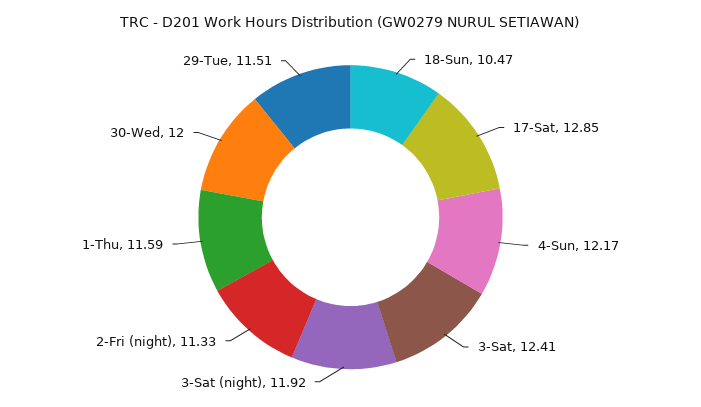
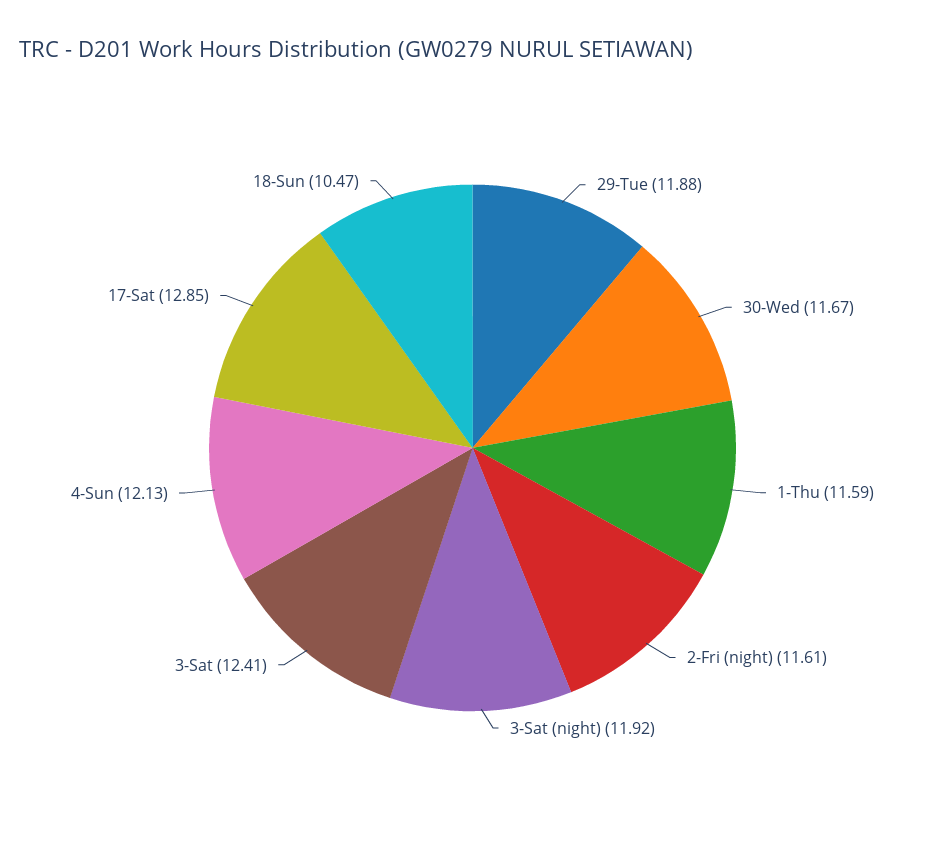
  {
    "18-Sun": 10.47,
    "17-Sat": 12.85,
-   "4-Sun": 12.17,
+   "4-Sun": 12.13,
    "3-Sat": 12.41,
    "3-Sat (night)": 11.92,
-   "2-Fri (night)": 11.33,
+   "2-Fri (night)": 11.61,
    "1-Thu": 11.59,
-   "30-Wed": 12,
+   "30-Wed": 11.67,
-   "29-Tue": 11.51
+   "29-Tue": 11.88
  }

